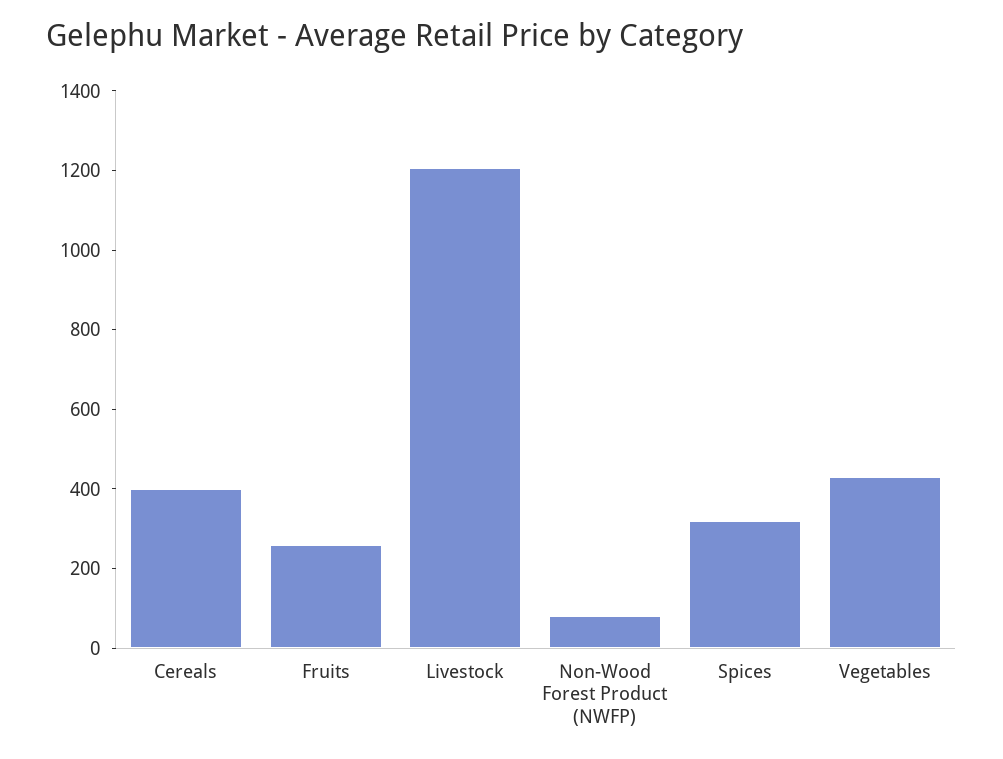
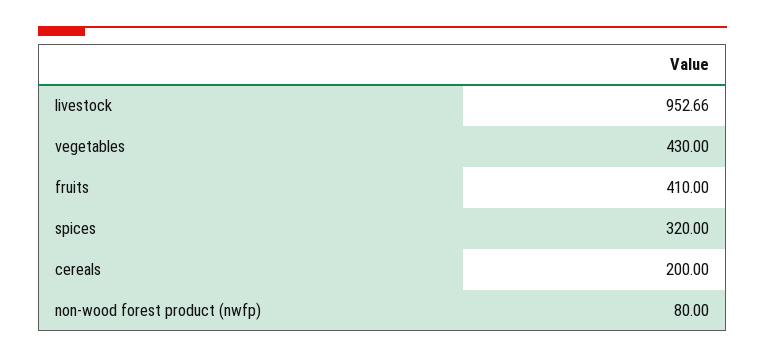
  {
-   "Cereals": 400,
+   "Cereals": 200,
-   "Fruits": 250,
+   "Fruits": 410,
-   "Livestock": 1200,
+   "Livestock": 952.66,
    "Non-Wood Forest Product (NWFP)": 80,
    "Spices": 320,
    "Vegetables": 430
  }

